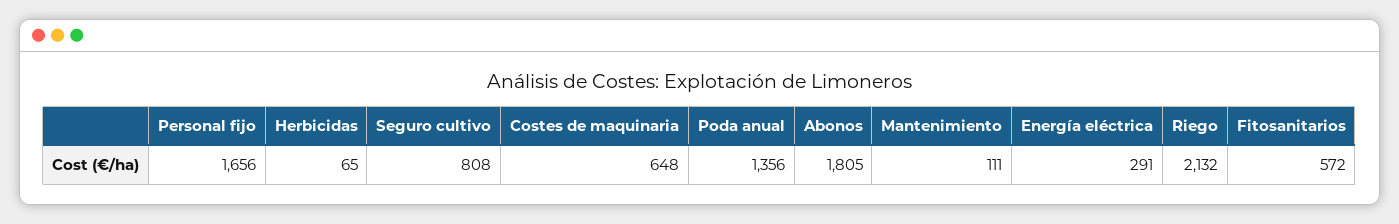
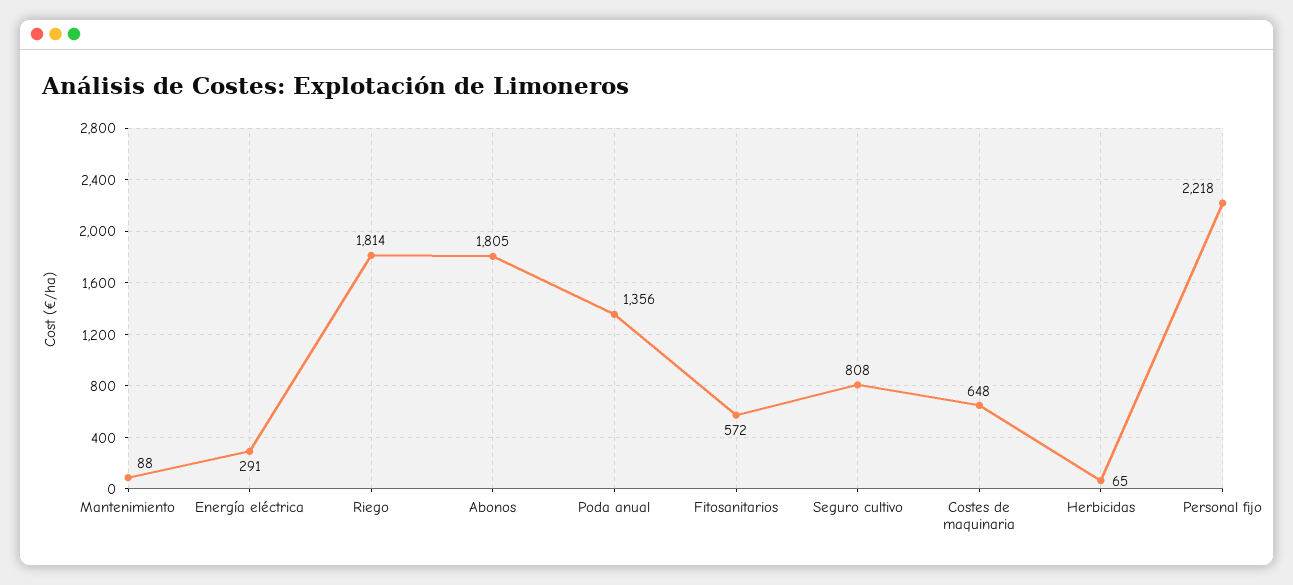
  {
-   "Personal fijo": 1656,
+   "Personal fijo": 2218,
    "Herbicidas": 65,
    "Seguro cultivo": 808,
    "Costes de maquinaria": 648,
    "Poda anual": 1356,
    "Abonos": 1805,
-   "Mantenimiento": 111,
+   "Mantenimiento": 88,
    "Energía eléctrica": 291,
-   "Riego": 2132,
+   "Riego": 1814,
    "Fitosanitarios": 572
  }

